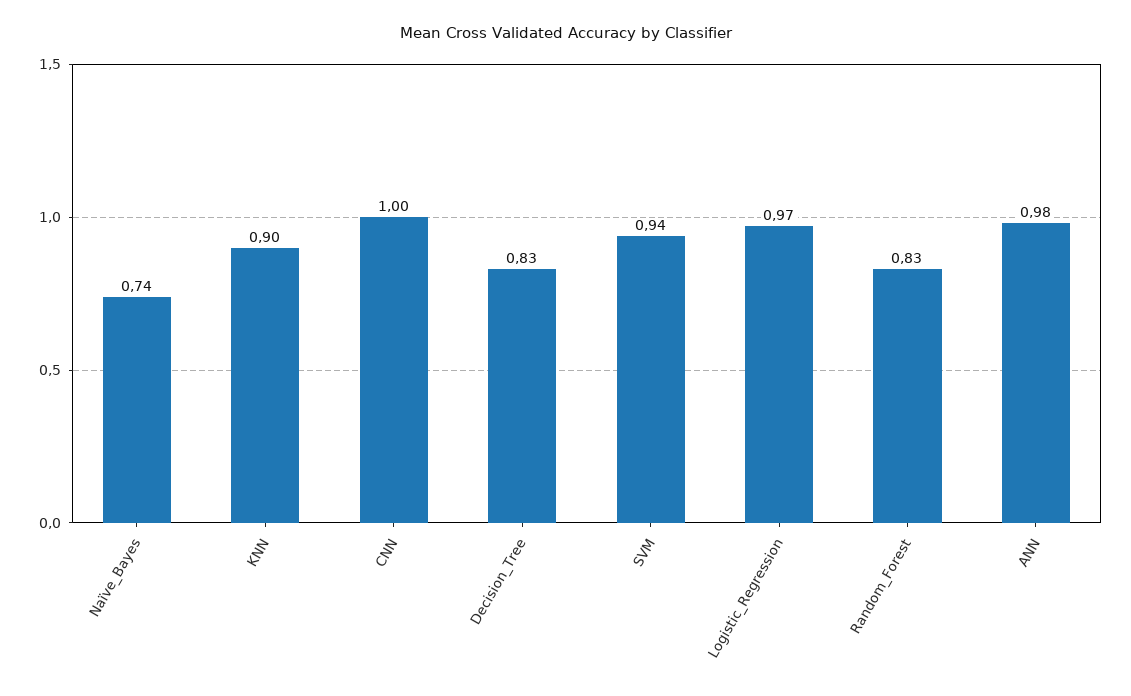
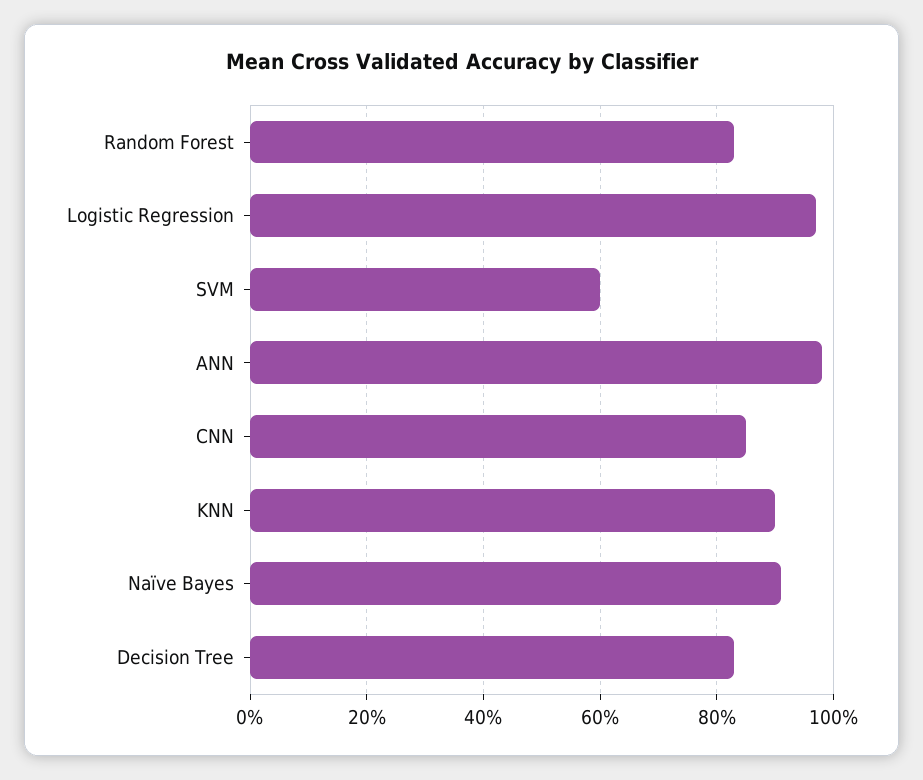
  {
-   "Naïve_Bayes": 0.74,
+   "Naïve_Bayes": 0.9,
    "KNN": 0.9,
-   "CNN": 1,
+   "CNN": 0.85,
    "Decision_Tree": 0.83,
-   "SVM": 0.94,
+   "SVM": 0.6,
    "Logistic_Regression": 0.97,
    "Random_Forest": 0.83,
    "ANN": 0.98
  }

